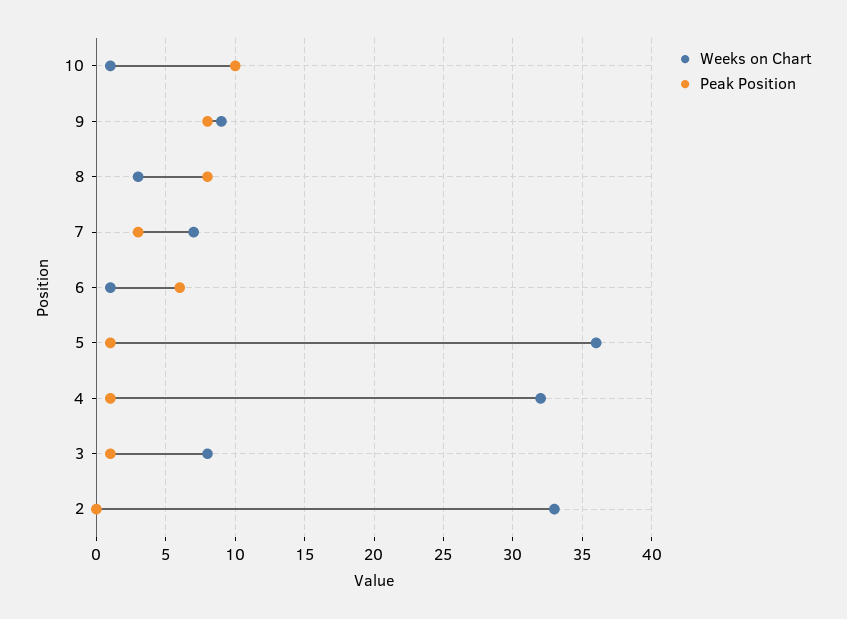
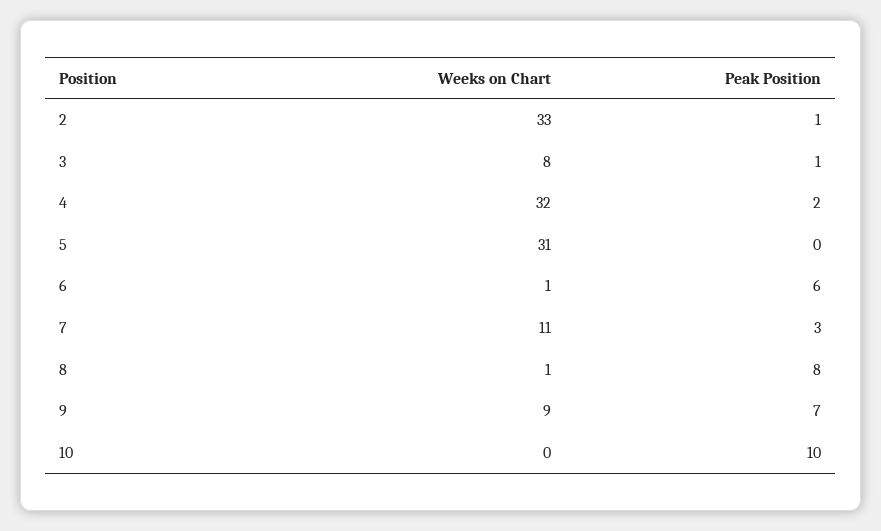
  {
    "Weeks on Chart": {
-     "10": 1,
+     "10": 0,
      "9": 9,
-     "8": 3,
+     "8": 1,
-     "7": 7,
+     "7": 11,
      "6": 1,
-     "5": 36,
+     "5": 31,
      "4": 32,
      "3": 8,
      "2": 33
    },
    "Peak Position": {
      "10": 10,
-     "9": 8,
+     "9": 7,
      "8": 8,
      "7": 3,
      "6": 6,
-     "5": 1,
+     "5": 0,
-     "4": 1,
+     "4": 2,
      "3": 1,
-     "2": 0
+     "2": 1
    }
  }

